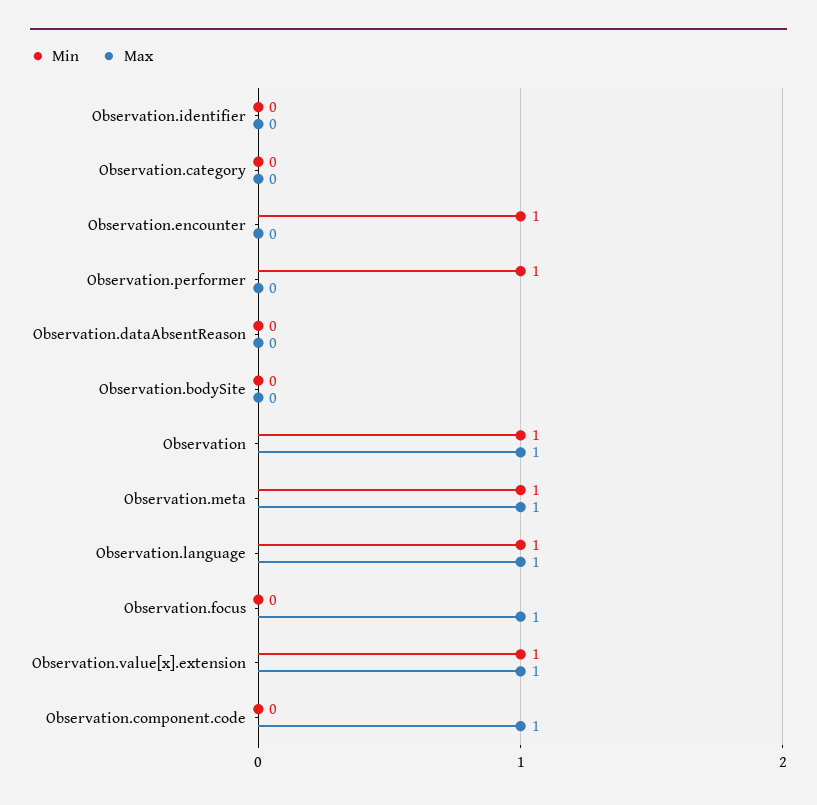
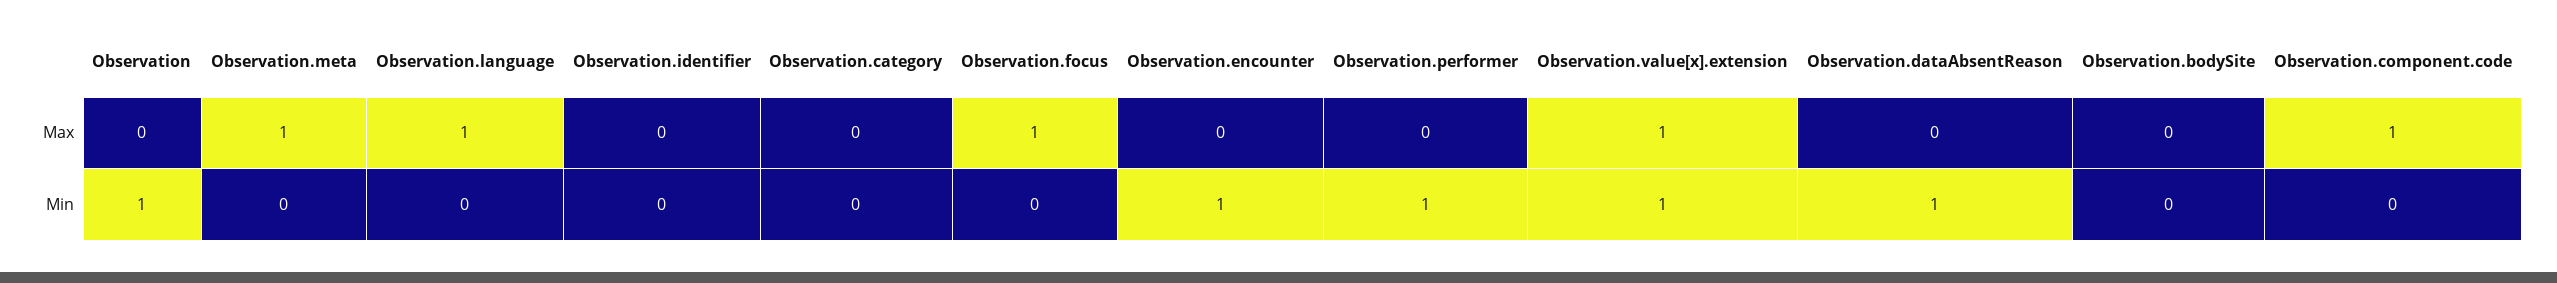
  {
    "Min": {
      "Observation.identifier": 0,
      "Observation.category": 0,
      "Observation.encounter": 1,
      "Observation.performer": 1,
-     "Observation.dataAbsentReason": 0,
+     "Observation.dataAbsentReason": 1,
      "Observation.bodySite": 0,
      "Observation": 1,
-     "Observation.meta": 1,
+     "Observation.meta": 0,
-     "Observation.language": 1,
+     "Observation.language": 0,
      "Observation.focus": 0,
      "Observation.value[x].extension": 1,
      "Observation.component.code": 0
    },
    "Max": {
      "Observation.identifier": 0,
      "Observation.category": 0,
      "Observation.encounter": 0,
      "Observation.performer": 0,
      "Observation.dataAbsentReason": 0,
      "Observation.bodySite": 0,
-     "Observation": 1,
+     "Observation": 0,
      "Observation.meta": 1,
      "Observation.language": 1,
      "Observation.focus": 1,
      "Observation.value[x].extension": 1,
      "Observation.component.code": 1
    }
  }

